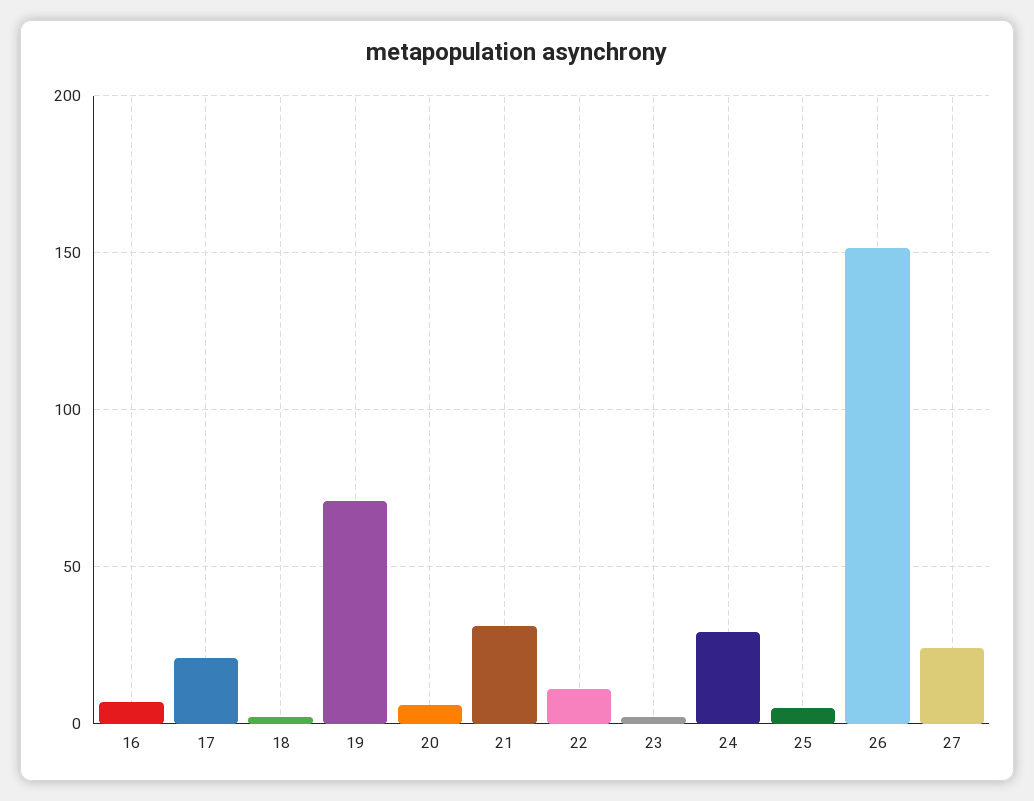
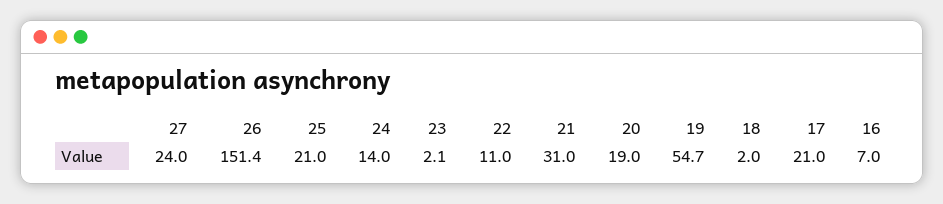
  {
    "16": 7,
    "17": 21,
    "18": 2,
-   "19": 70,
+   "19": 54.7,
-   "20": 5,
+   "20": 19,
    "21": 31,
    "22": 11,
    "23": 2.1,
-   "24": 30,
+   "24": 14,
-   "25": 5,
+   "25": 21,
    "26": 151.4,
    "27": 24
  }

